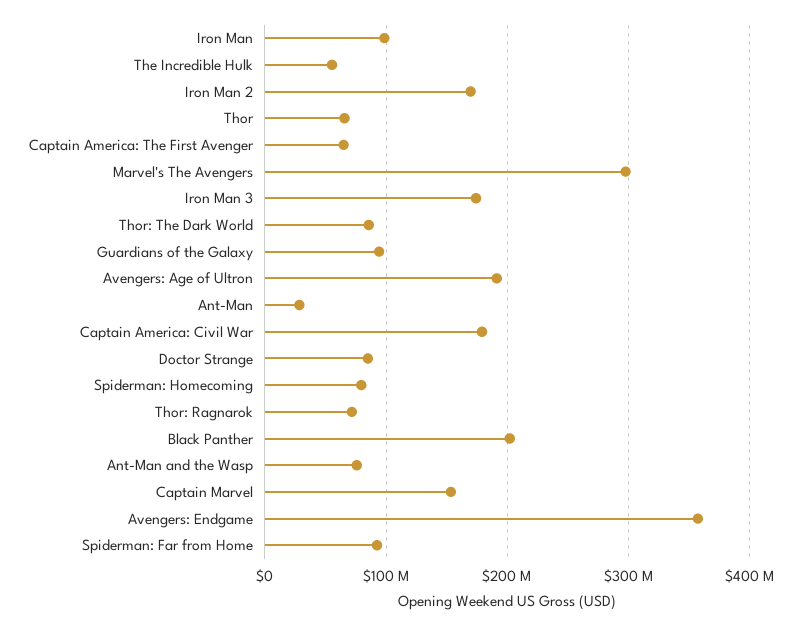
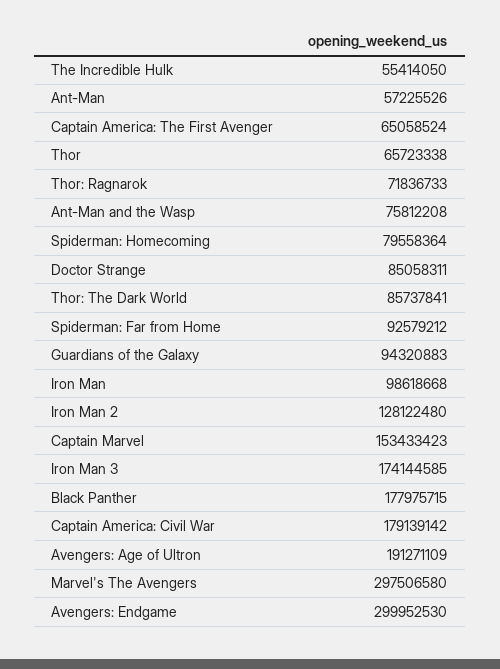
  {
    "Iron Man": 98618668,
    "The Incredible Hulk": 55414050,
-   "Iron Man 2": 170000000,
+   "Iron Man 2": 128122480,
    "Thor": 65723338,
    "Captain America: The First Avenger": 65058524,
    "Marvel's The Avengers": 297506580,
    "Iron Man 3": 174144585,
    "Thor: The Dark World": 85737841,
    "Guardians of the Galaxy": 94320883,
    "Avengers: Age of Ultron": 191271109,
-   "Ant-Man": 30000000,
+   "Ant-Man": 57225526,
    "Captain America: Civil War": 179139142,
    "Doctor Strange": 85058311,
    "Spiderman: Homecoming": 79558364,
    "Thor: Ragnarok": 71836733,
-   "Black Panther": 200000000,
+   "Black Panther": 177975715,
    "Ant-Man and the Wasp": 75812208,
    "Captain Marvel": 153433423,
-   "Avengers: Endgame": 360000000,
+   "Avengers: Endgame": 299952530,
    "Spiderman: Far from Home": 92579212
  }

